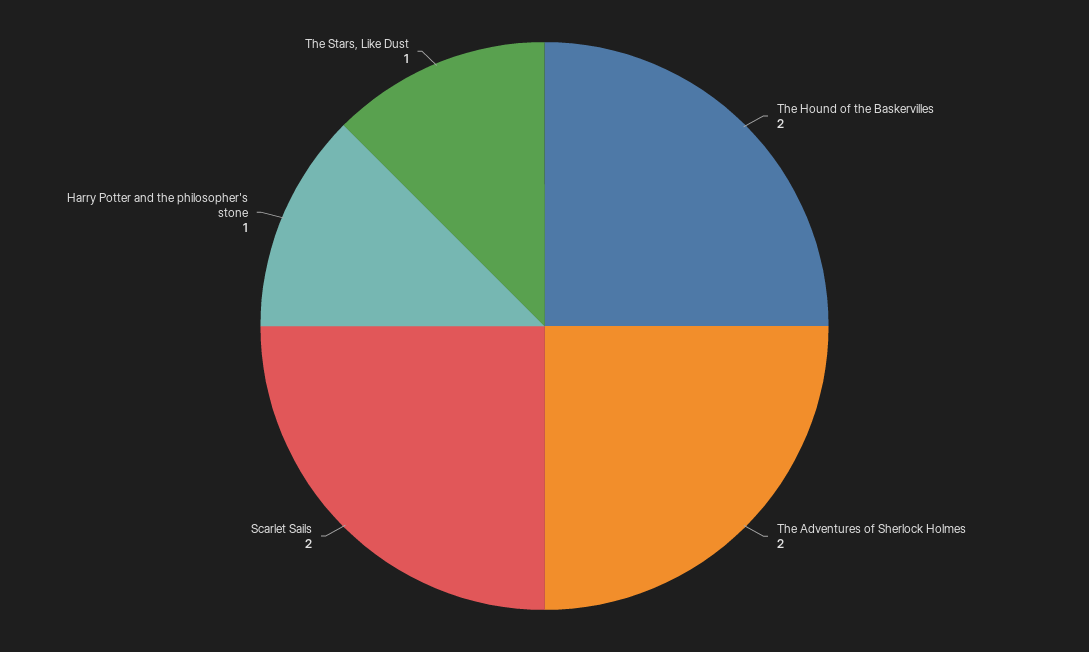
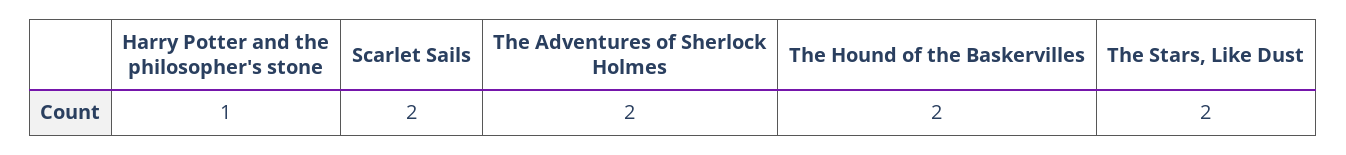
  {
    "The Hound of the Baskervilles": 2,
    "The Adventures of Sherlock Holmes": 2,
    "Scarlet Sails": 2,
    "Harry Potter and the philosopher's stone": 1,
-   "The Stars, Like Dust": 1
+   "The Stars, Like Dust": 2
  }

